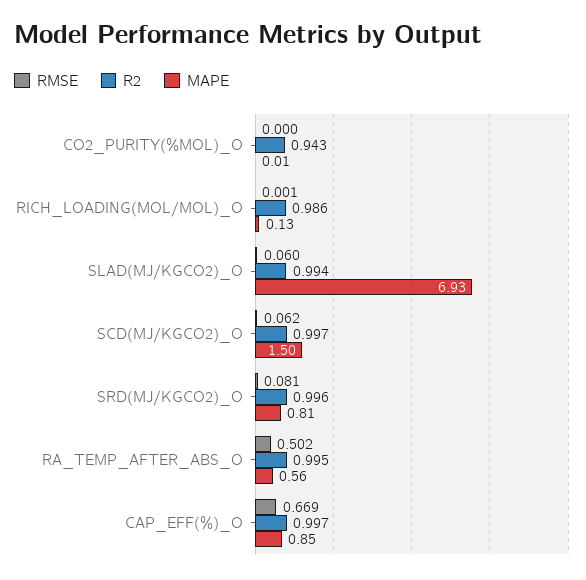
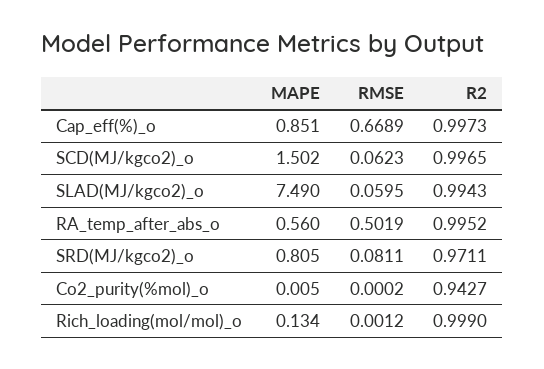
  {
    "RMSE": {
      "CO2_PURITY(%MOL)_O": 0.0002,
      "RICH_LOADING(MOL/MOL)_O": 0.0012,
      "SLAD(MJ/KGCO2)_O": 0.0595,
      "SCD(MJ/KGCO2)_O": 0.0623,
      "SRD(MJ/KGCO2)_O": 0.0811,
      "RA_TEMP_AFTER_ABS_O": 0.5019,
      "CAP_EFF(%)_O": 0.6689
    },
    "R2": {
      "CO2_PURITY(%MOL)_O": 0.9427,
-     "RICH_LOADING(MOL/MOL)_O": 0.986,
+     "RICH_LOADING(MOL/MOL)_O": 0.999,
      "SLAD(MJ/KGCO2)_O": 0.9943,
      "SCD(MJ/KGCO2)_O": 0.9965,
-     "SRD(MJ/KGCO2)_O": 0.996,
+     "SRD(MJ/KGCO2)_O": 0.9711,
      "RA_TEMP_AFTER_ABS_O": 0.9952,
      "CAP_EFF(%)_O": 0.9973
    },
    "MAPE": {
      "CO2_PURITY(%MOL)_O": 0.005,
      "RICH_LOADING(MOL/MOL)_O": 0.134,
-     "SLAD(MJ/KGCO2)_O": 6.93,
+     "SLAD(MJ/KGCO2)_O": 7.49,
      "SCD(MJ/KGCO2)_O": 1.502,
      "SRD(MJ/KGCO2)_O": 0.805,
      "RA_TEMP_AFTER_ABS_O": 0.56,
      "CAP_EFF(%)_O": 0.851
    }
  }

